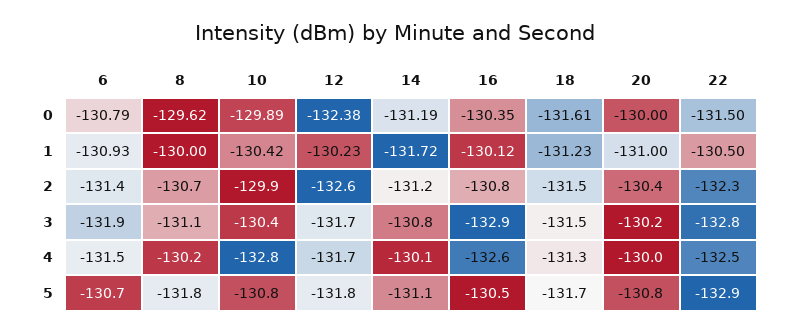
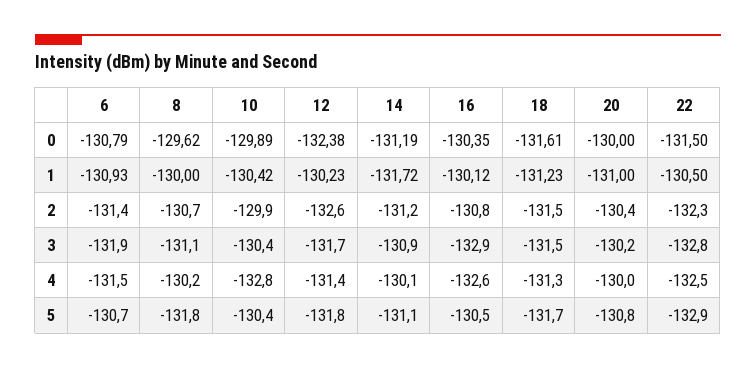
  {
    "6": {
      "0": -130.79,
      "1": -130.93,
      "2": -131.4,
      "3": -131.9,
      "4": -131.5,
      "5": -130.7
    },
    "8": {
      "0": -129.62,
      "1": -130,
      "2": -130.7,
      "3": -131.1,
      "4": -130.2,
      "5": -131.8
    },
    "10": {
      "0": -129.89,
      "1": -130.42,
      "2": -129.9,
      "3": -130.4,
      "4": -132.8,
-     "5": -130.8
+     "5": -130.4
    },
    "12": {
      "0": -132.38,
      "1": -130.23,
      "2": -132.6,
      "3": -131.7,
-     "4": -131.7,
+     "4": -131.4,
      "5": -131.8
    },
    "14": {
      "0": -131.19,
      "1": -131.72,
      "2": -131.2,
-     "3": -130.8,
+     "3": -130.9,
      "4": -130.1,
      "5": -131.1
    },
    "16": {
      "0": -130.35,
      "1": -130.12,
      "2": -130.8,
      "3": -132.9,
      "4": -132.6,
      "5": -130.5
    },
    "18": {
      "0": -131.61,
      "1": -131.23,
      "2": -131.5,
      "3": -131.5,
      "4": -131.3,
      "5": -131.7
    },
    "20": {
      "0": -130,
      "1": -131,
      "2": -130.4,
      "3": -130.2,
      "4": -130,
      "5": -130.8
    },
    "22": {
      "0": -131.5,
      "1": -130.5,
      "2": -132.3,
      "3": -132.8,
      "4": -132.5,
      "5": -132.9
    }
  }

